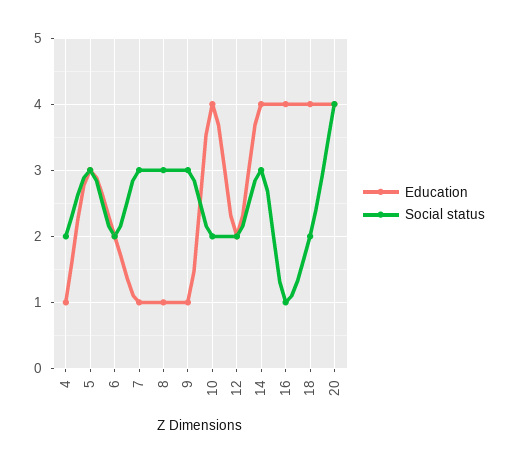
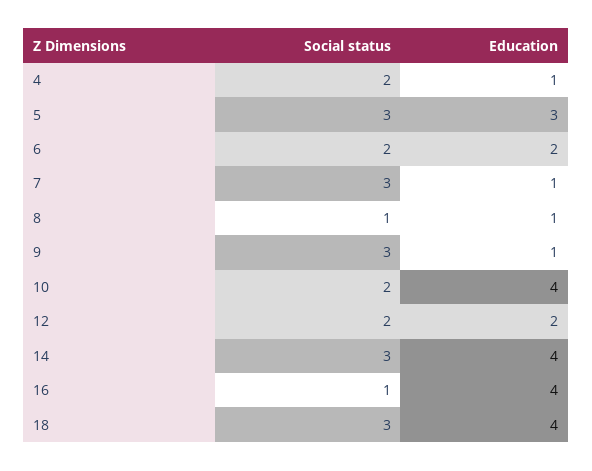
  {
    "Education": {
      "4": 1,
      "5": 3,
      "6": 2,
      "7": 1,
      "8": 1,
      "9": 1,
      "10": 4,
      "12": 2,
      "14": 4,
      "16": 4,
-     "18": 4,
+     "18": 4
-     "20": 4
    },
    "Social status": {
      "4": 2,
      "5": 3,
      "6": 2,
      "7": 3,
-     "8": 3,
+     "8": 1,
      "9": 3,
      "10": 2,
      "12": 2,
      "14": 3,
      "16": 1,
-     "18": 2,
+     "18": 3
-     "20": 4
    }
  }

